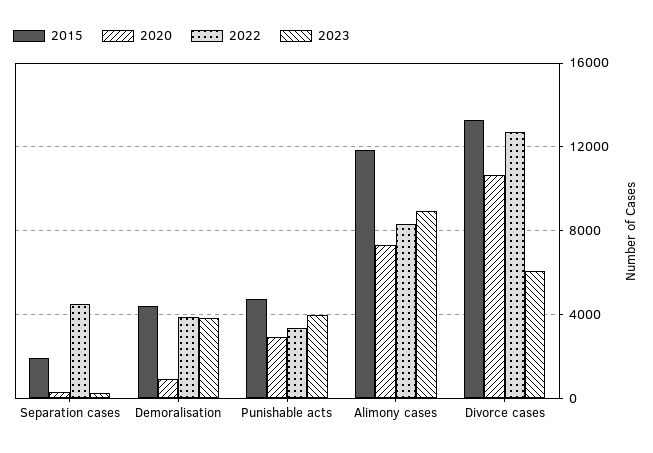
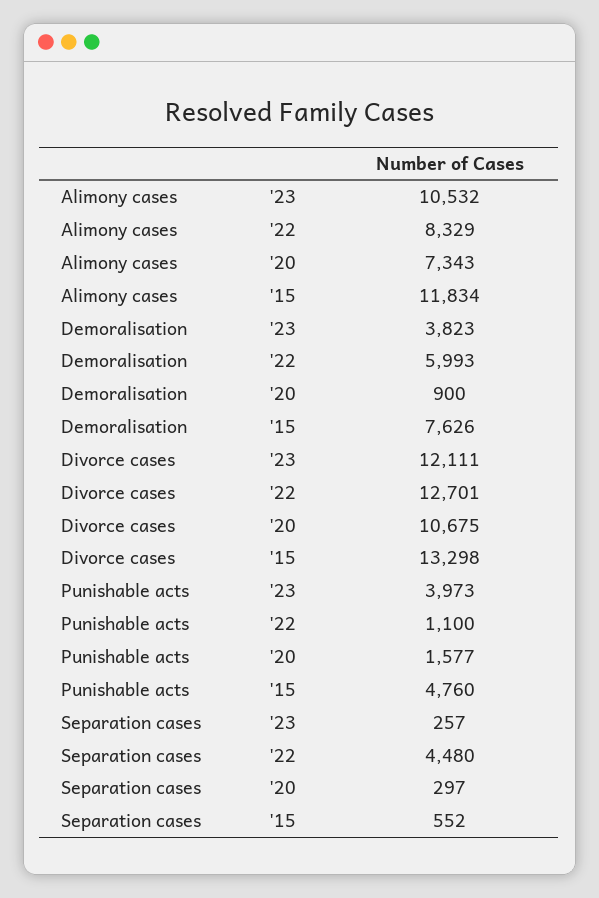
  {
    "2015": {
-     "Separation cases": 2000,
+     "Separation cases": 552,
-     "Demoralisation": 4500,
+     "Demoralisation": 7626,
      "Punishable acts": 4760,
      "Alimony cases": 11834,
      "Divorce cases": 13298
    },
    "2020": {
      "Separation cases": 297,
      "Demoralisation": 900,
-     "Punishable acts": 3000,
+     "Punishable acts": 1577,
      "Alimony cases": 7343,
      "Divorce cases": 10675
    },
    "2022": {
      "Separation cases": 4480,
-     "Demoralisation": 4000,
+     "Demoralisation": 5993,
-     "Punishable acts": 3500,
+     "Punishable acts": 1100,
      "Alimony cases": 8329,
      "Divorce cases": 12701
    },
    "2023": {
      "Separation cases": 257,
      "Demoralisation": 3823,
      "Punishable acts": 3973,
-     "Alimony cases": 9000,
+     "Alimony cases": 10532,
-     "Divorce cases": 6000
+     "Divorce cases": 12111
    }
  }

